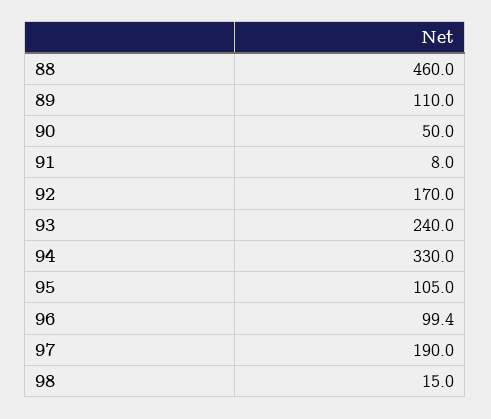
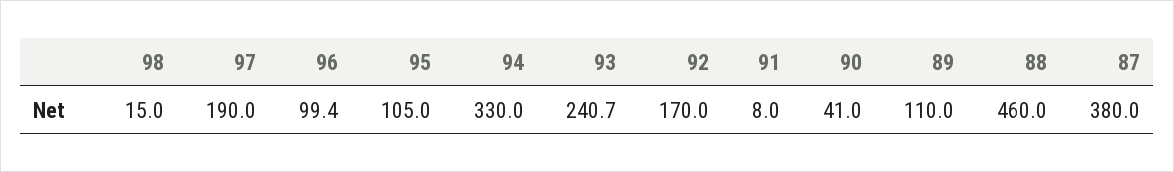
  {
    "88": 460,
    "89": 110,
-   "90": 50,
+   "90": 41,
    "91": 8,
    "92": 170,
-   "93": 240,
+   "93": 240.7,
    "94": 330,
    "95": 105,
    "96": 99.4,
    "97": 190,
-   "98": 15
+   "98": 15,
+   "87": 380
  }

